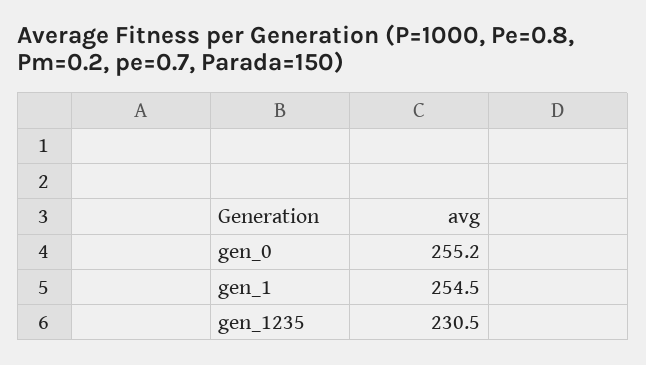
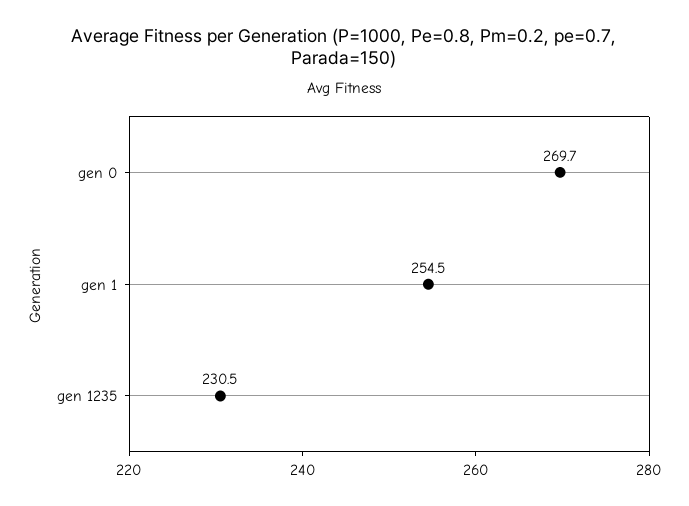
  {
-   "gen_0": 255.2,
+   "gen_0": 269.7,
    "gen_1": 254.5,
    "gen_1235": 230.5
  }

